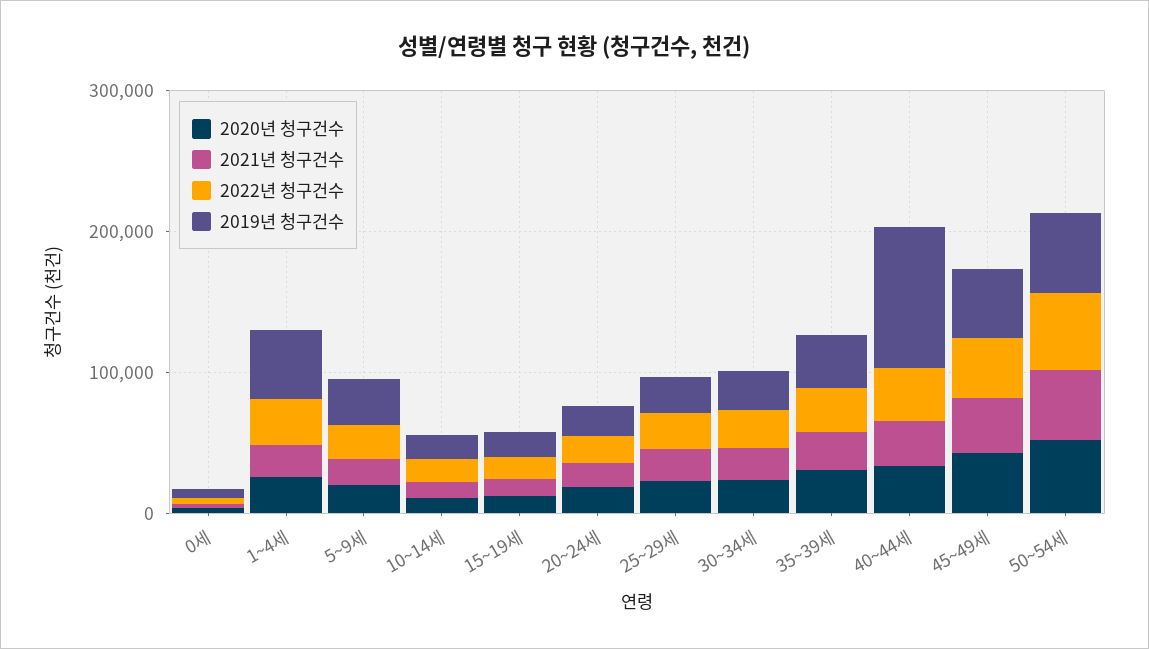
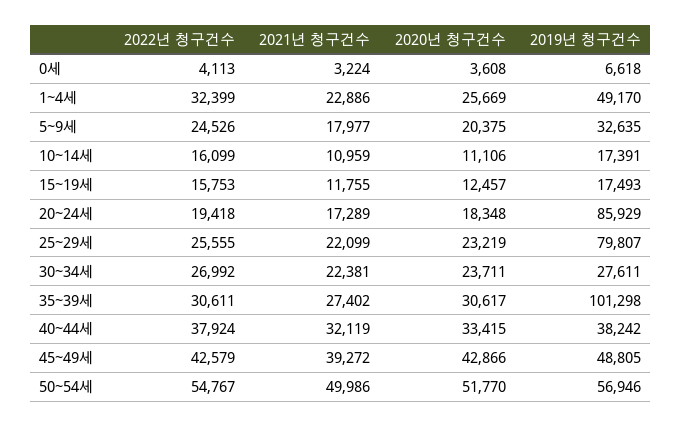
  {
    "2020년 청구건수": {
      "0세": 3608,
      "1~4세": 25669,
      "5~9세": 20375,
      "10~14세": 11106,
      "15~19세": 12457,
      "20~24세": 18348,
      "25~29세": 23219,
      "30~34세": 23711,
      "35~39세": 30617,
      "40~44세": 33415,
      "45~49세": 42866,
      "50~54세": 51770
    },
    "2021년 청구건수": {
      "0세": 3224,
      "1~4세": 22886,
      "5~9세": 17977,
      "10~14세": 10959,
      "15~19세": 11755,
      "20~24세": 17289,
      "25~29세": 22099,
      "30~34세": 22381,
      "35~39세": 27402,
      "40~44세": 32119,
      "45~49세": 39272,
      "50~54세": 49986
    },
    "2022년 청구건수": {
      "0세": 4113,
      "1~4세": 32399,
      "5~9세": 24526,
      "10~14세": 16099,
      "15~19세": 15753,
      "20~24세": 19418,
      "25~29세": 25555,
      "30~34세": 26992,
      "35~39세": 30611,
      "40~44세": 37924,
      "45~49세": 42579,
      "50~54세": 54767
    },
    "2019년 청구건수": {
      "0세": 6618,
      "1~4세": 49170,
      "5~9세": 32635,
      "10~14세": 17391,
      "15~19세": 17493,
-     "20~24세": 20000,
+     "20~24세": 85929,
-     "25~29세": 20000,
+     "25~29세": 79807,
      "30~34세": 27611,
-     "35~39세": 40000,
+     "35~39세": 101298,
-     "40~44세": 100000,
+     "40~44세": 38242,
      "45~49세": 48805,
      "50~54세": 56946
    }
  }

